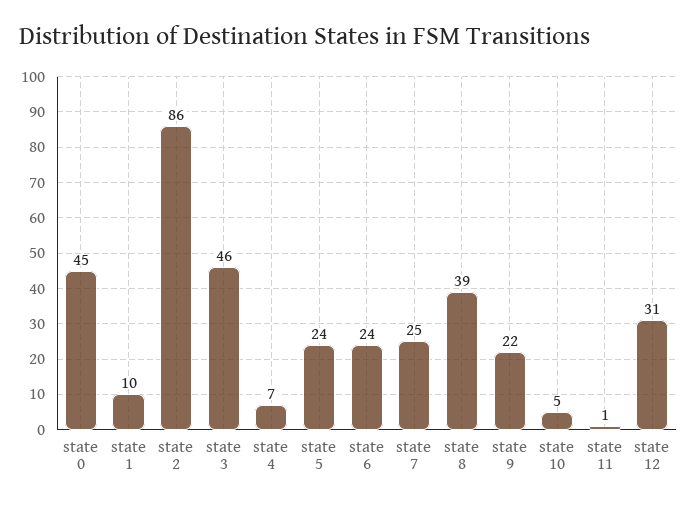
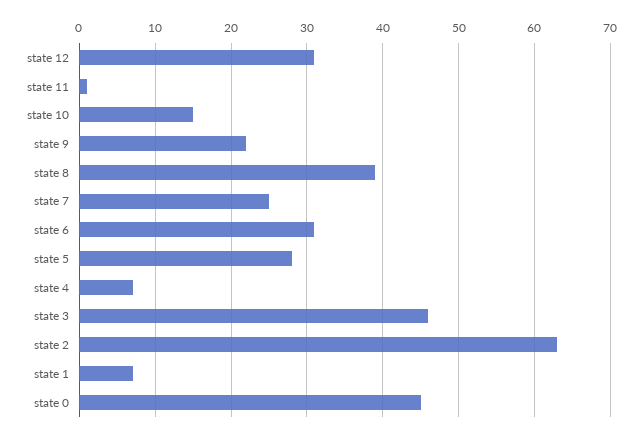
  {
    "state 0": 45,
-   "state 1": 10,
+   "state 1": 7,
-   "state 2": 86,
+   "state 2": 63,
    "state 3": 46,
    "state 4": 7,
-   "state 5": 24,
+   "state 5": 28,
-   "state 6": 24,
+   "state 6": 31,
    "state 7": 25,
    "state 8": 39,
    "state 9": 22,
-   "state 10": 5,
+   "state 10": 15,
    "state 11": 1,
    "state 12": 31
  }

